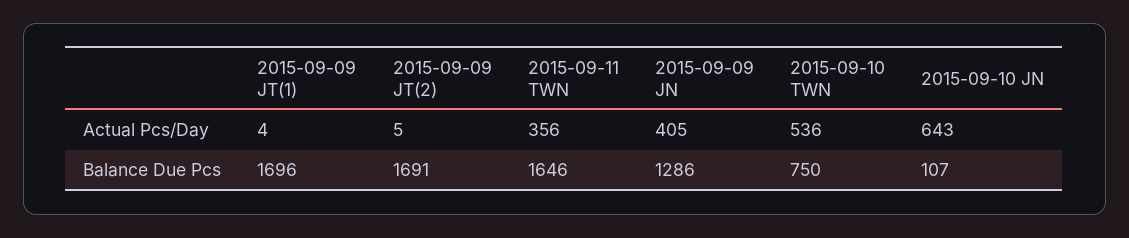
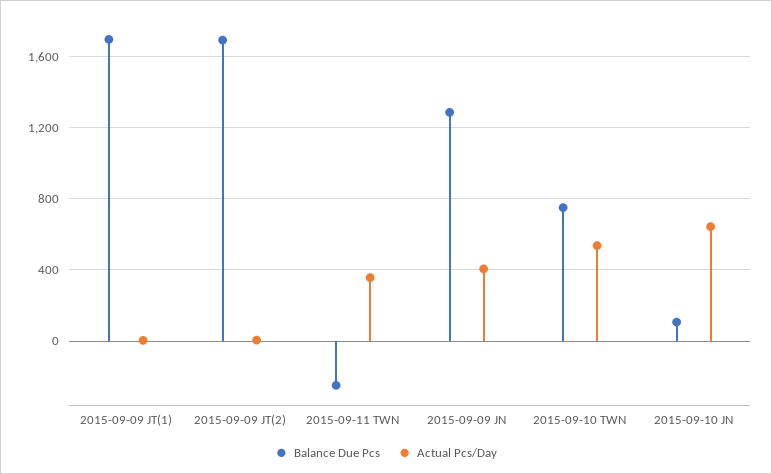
  {
    "Actual Pcs/Day": {
      "2015-09-09 JT(1)": 4,
      "2015-09-09 JT(2)": 5,
      "2015-09-11 TWN": 356,
      "2015-09-09 JN": 405,
      "2015-09-10 TWN": 536,
      "2015-09-10 JN": 643
    },
    "Balance Due Pcs": {
      "2015-09-09 JT(1)": 1696,
      "2015-09-09 JT(2)": 1691,
-     "2015-09-11 TWN": 1646,
+     "2015-09-11 TWN": -250,
      "2015-09-09 JN": 1286,
      "2015-09-10 TWN": 750,
      "2015-09-10 JN": 107
    }
  }

